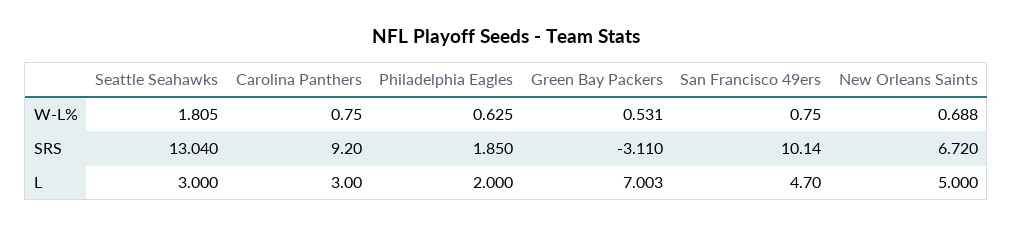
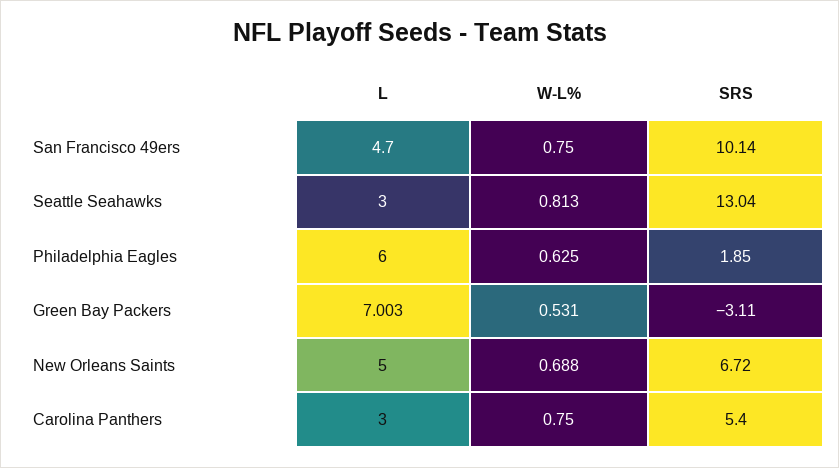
  {
    "Seattle Seahawks": {
-     "W-L%": 1.805,
+     "W-L%": 0.813,
      "SRS": 13.04,
      "L": 3
    },
    "Carolina Panthers": {
      "W-L%": 0.75,
-     "SRS": 9.2,
+     "SRS": 5.4,
      "L": 3
    },
    "Philadelphia Eagles": {
      "W-L%": 0.625,
      "SRS": 1.85,
-     "L": 2
+     "L": 6
    },
    "Green Bay Packers": {
      "W-L%": 0.531,
      "SRS": -3.11,
      "L": 7.003
    },
    "San Francisco 49ers": {
      "W-L%": 0.75,
      "SRS": 10.14,
      "L": 4.7
    },
    "New Orleans Saints": {
      "W-L%": 0.688,
      "SRS": 6.72,
      "L": 5
    }
  }

